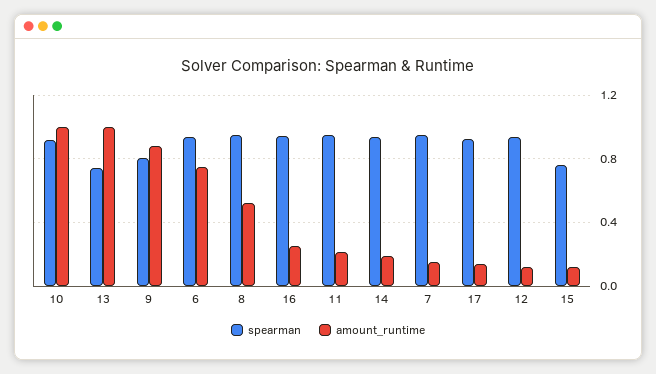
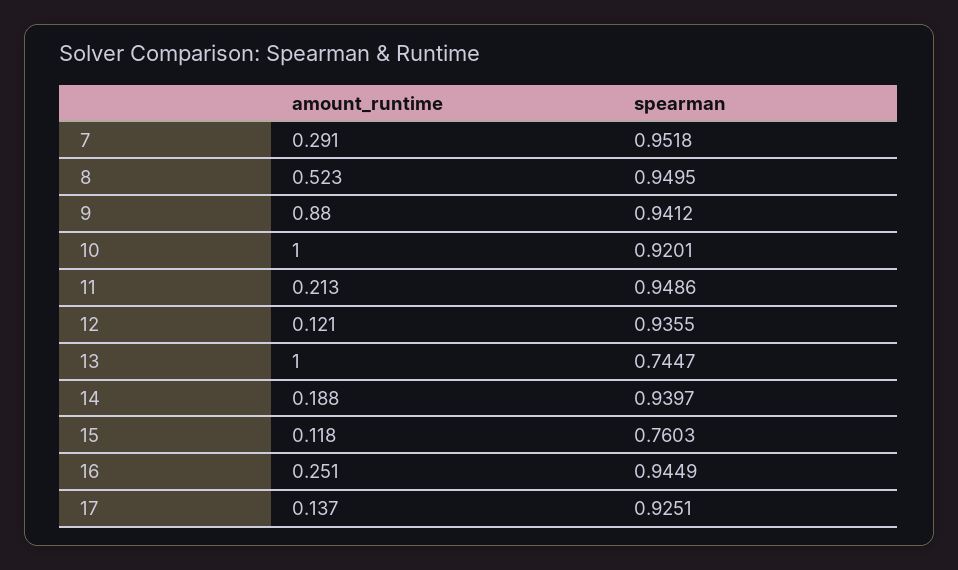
  {
    "spearman": {
      "10": 0.9201,
      "13": 0.7447,
-     "9": 0.8,
+     "9": 0.9412,
-     "6": 0.95,
      "8": 0.9495,
      "16": 0.9449,
      "11": 0.9486,
      "14": 0.9397,
      "7": 0.9518,
      "17": 0.9251,
      "12": 0.9355,
      "15": 0.7603
    },
    "amount_runtime": {
      "10": 1,
      "13": 1,
      "9": 0.88,
-     "6": 0.75,
      "8": 0.523,
      "16": 0.251,
      "11": 0.213,
      "14": 0.188,
-     "7": 0.15,
+     "7": 0.291,
      "17": 0.137,
      "12": 0.121,
      "15": 0.118
    }
  }

